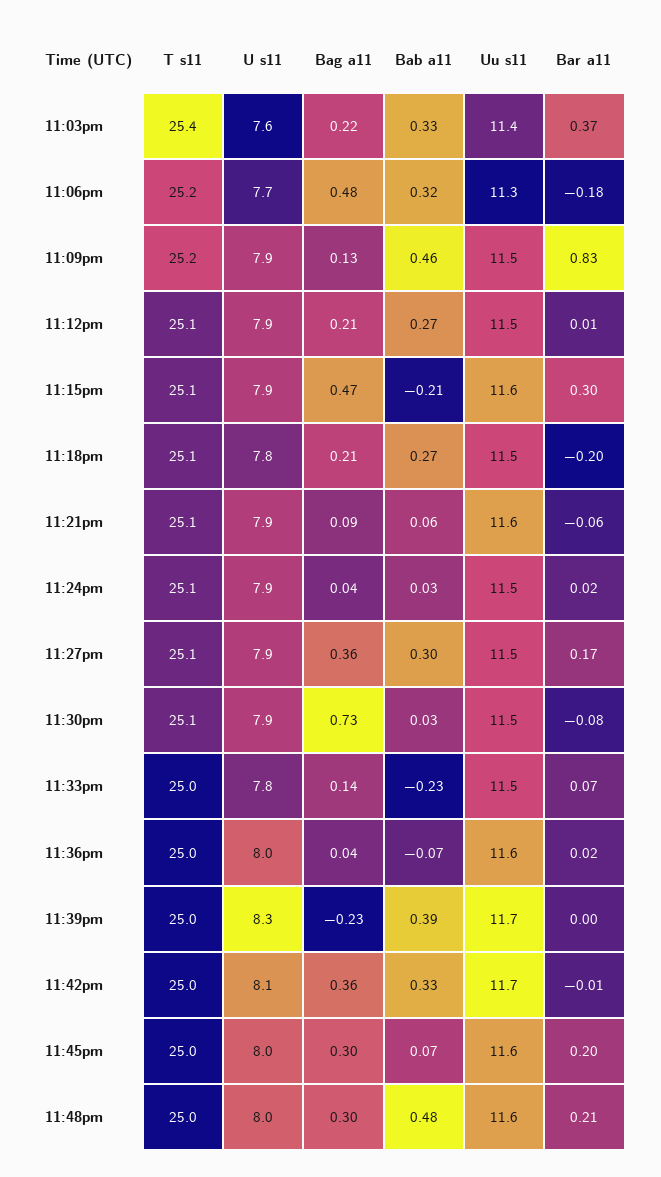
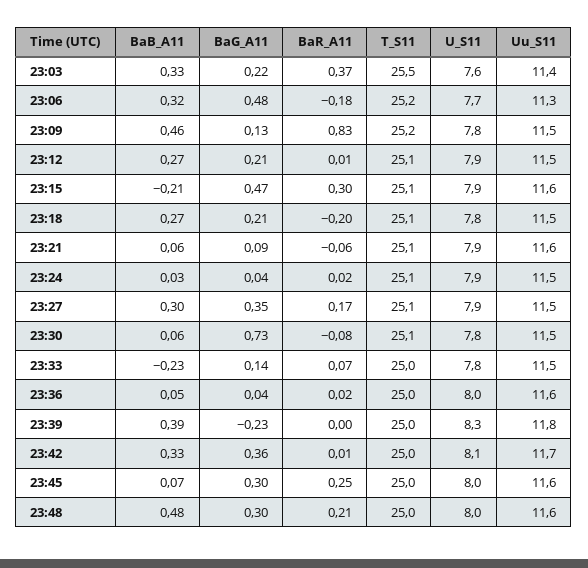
  {
    "T s11": {
-     "11:03pm": 25.4,
+     "11:03pm": 25.5,
      "11:06pm": 25.2,
      "11:09pm": 25.2,
      "11:12pm": 25.1,
      "11:15pm": 25.1,
      "11:18pm": 25.1,
      "11:21pm": 25.1,
      "11:24pm": 25.1,
      "11:27pm": 25.1,
      "11:30pm": 25.1,
      "11:33pm": 25,
      "11:36pm": 25,
      "11:39pm": 25,
      "11:42pm": 25,
      "11:45pm": 25,
      "11:48pm": 25
    },
    "U s11": {
      "11:03pm": 7.6,
      "11:06pm": 7.7,
-     "11:09pm": 7.9,
+     "11:09pm": 7.8,
      "11:12pm": 7.9,
      "11:15pm": 7.9,
      "11:18pm": 7.8,
      "11:21pm": 7.9,
      "11:24pm": 7.9,
      "11:27pm": 7.9,
-     "11:30pm": 7.9,
+     "11:30pm": 7.8,
      "11:33pm": 7.8,
      "11:36pm": 8,
      "11:39pm": 8.3,
      "11:42pm": 8.1,
      "11:45pm": 8,
      "11:48pm": 8
    },
    "Bag a11": {
      "11:03pm": 0.22,
      "11:06pm": 0.48,
      "11:09pm": 0.13,
      "11:12pm": 0.21,
      "11:15pm": 0.47,
      "11:18pm": 0.21,
      "11:21pm": 0.09,
      "11:24pm": 0.04,
-     "11:27pm": 0.36,
+     "11:27pm": 0.35,
      "11:30pm": 0.73,
      "11:33pm": 0.14,
      "11:36pm": 0.04,
      "11:39pm": -0.23,
      "11:42pm": 0.36,
      "11:45pm": 0.3,
      "11:48pm": 0.3
    },
    "Bab a11": {
      "11:03pm": 0.33,
      "11:06pm": 0.32,
      "11:09pm": 0.46,
      "11:12pm": 0.27,
      "11:15pm": -0.21,
      "11:18pm": 0.27,
      "11:21pm": 0.06,
      "11:24pm": 0.03,
      "11:27pm": 0.3,
-     "11:30pm": 0.03,
+     "11:30pm": 0.06,
      "11:33pm": -0.23,
-     "11:36pm": -0.07,
+     "11:36pm": 0.05,
      "11:39pm": 0.39,
      "11:42pm": 0.33,
      "11:45pm": 0.07,
      "11:48pm": 0.48
    },
    "Uu s11": {
      "11:03pm": 11.4,
      "11:06pm": 11.3,
      "11:09pm": 11.5,
      "11:12pm": 11.5,
      "11:15pm": 11.6,
      "11:18pm": 11.5,
      "11:21pm": 11.6,
      "11:24pm": 11.5,
      "11:27pm": 11.5,
      "11:30pm": 11.5,
      "11:33pm": 11.5,
      "11:36pm": 11.6,
-     "11:39pm": 11.7,
+     "11:39pm": 11.8,
      "11:42pm": 11.7,
      "11:45pm": 11.6,
      "11:48pm": 11.6
    },
    "Bar a11": {
      "11:03pm": 0.37,
      "11:06pm": -0.18,
      "11:09pm": 0.83,
      "11:12pm": 0.01,
      "11:15pm": 0.3,
      "11:18pm": -0.2,
      "11:21pm": -0.06,
      "11:24pm": 0.02,
      "11:27pm": 0.17,
      "11:30pm": -0.08,
      "11:33pm": 0.07,
      "11:36pm": 0.02,
      "11:39pm": 0,
-     "11:42pm": -0.01,
+     "11:42pm": 0.01,
-     "11:45pm": 0.2,
+     "11:45pm": 0.25,
      "11:48pm": 0.21
    }
  }

